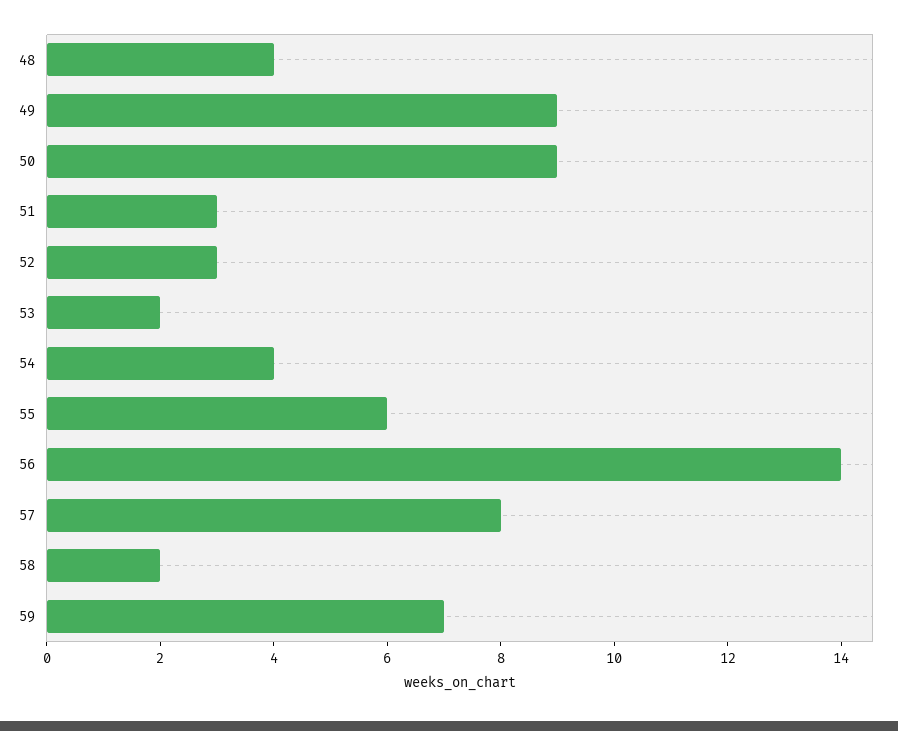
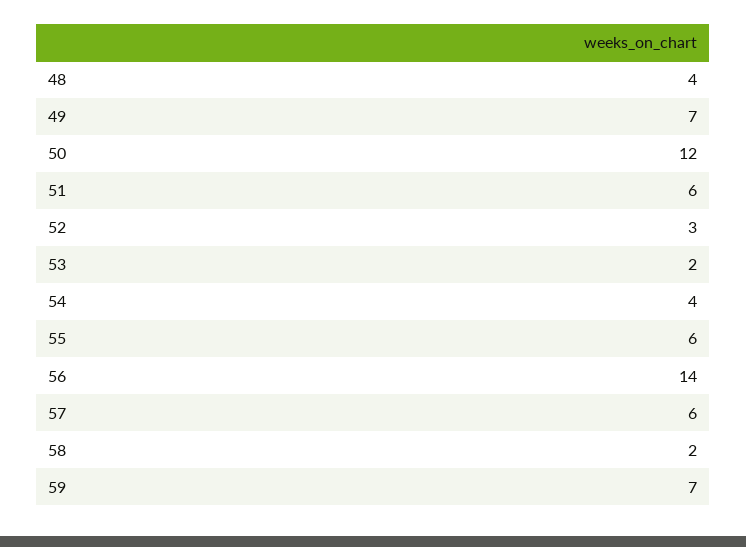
  {
    "48": 4,
-   "49": 9,
+   "49": 7,
-   "50": 9,
+   "50": 12,
-   "51": 3,
+   "51": 6,
    "52": 3,
    "53": 2,
    "54": 4,
    "55": 6,
    "56": 14,
-   "57": 8,
+   "57": 6,
    "58": 2,
    "59": 7
  }

